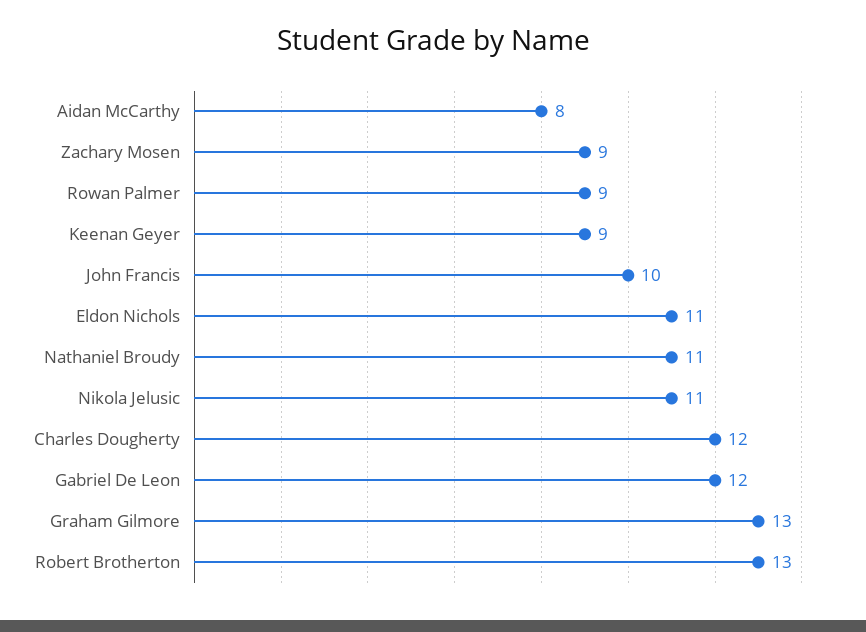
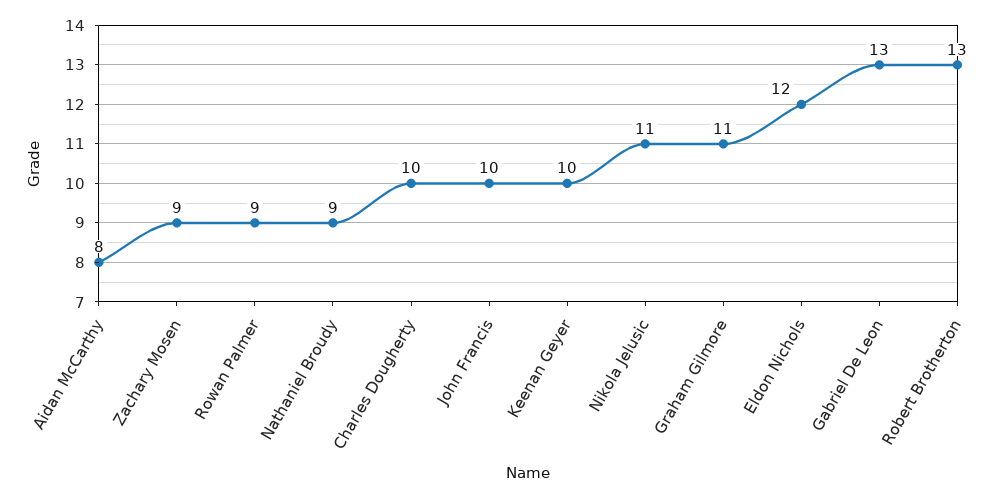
  {
    "Aidan McCarthy": 8,
    "Zachary Mosen": 9,
    "Rowan Palmer": 9,
-   "Keenan Geyer": 9,
+   "Keenan Geyer": 10,
    "John Francis": 10,
-   "Eldon Nichols": 11,
+   "Eldon Nichols": 12,
-   "Nathaniel Broudy": 11,
+   "Nathaniel Broudy": 9,
    "Nikola Jelusic": 11,
-   "Charles Dougherty": 12,
+   "Charles Dougherty": 10,
-   "Gabriel De Leon": 12,
+   "Gabriel De Leon": 13,
-   "Graham Gilmore": 13,
+   "Graham Gilmore": 11,
    "Robert Brotherton": 13
  }

